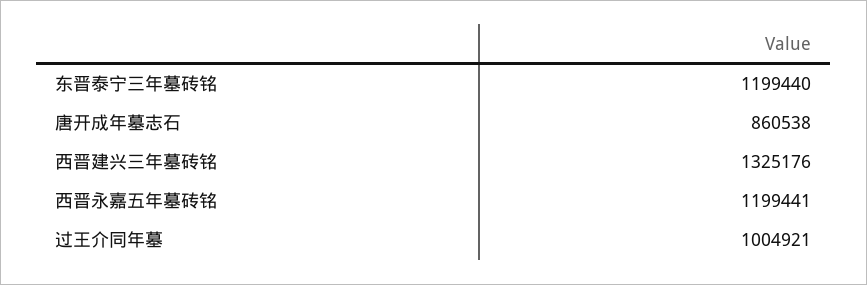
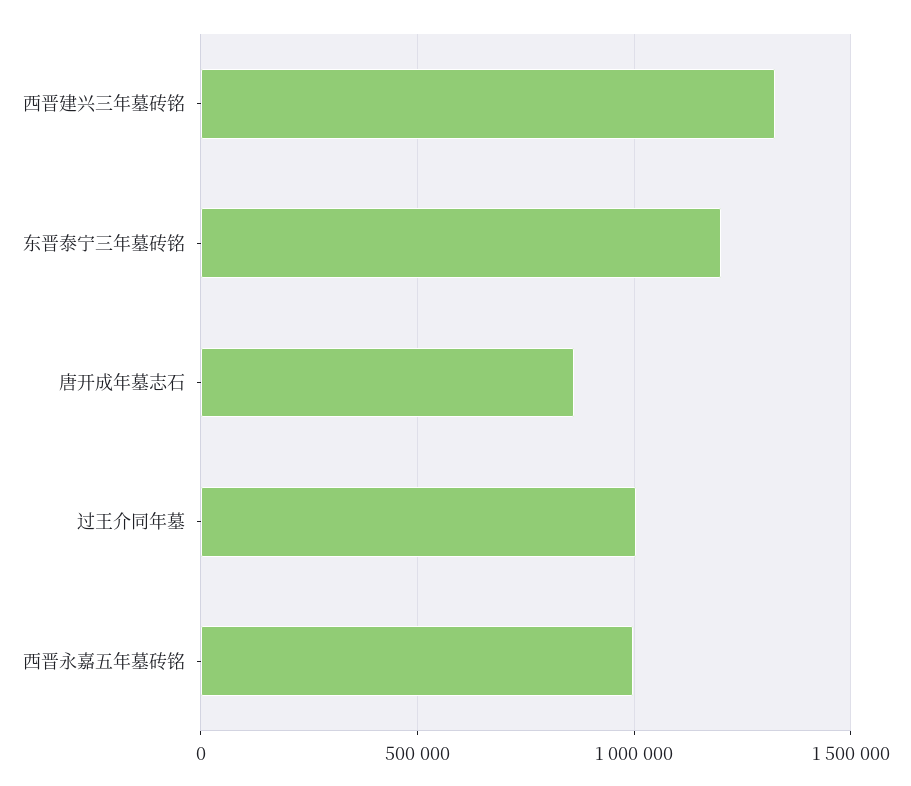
  {
    "东晋泰宁三年墓砖铭": 1199440,
    "唐开成年墓志石": 860538,
    "西晋建兴三年墓砖铭": 1325176,
-   "西晋永嘉五年墓砖铭": 1199441,
+   "西晋永嘉五年墓砖铭": 1000000,
    "过王介同年墓": 1004921
  }

